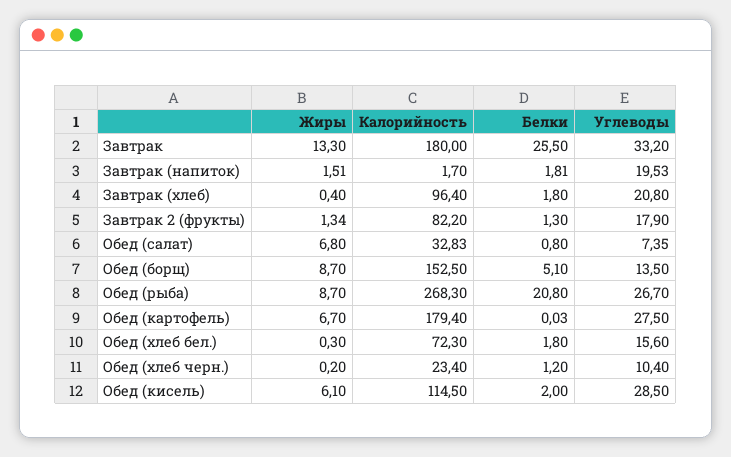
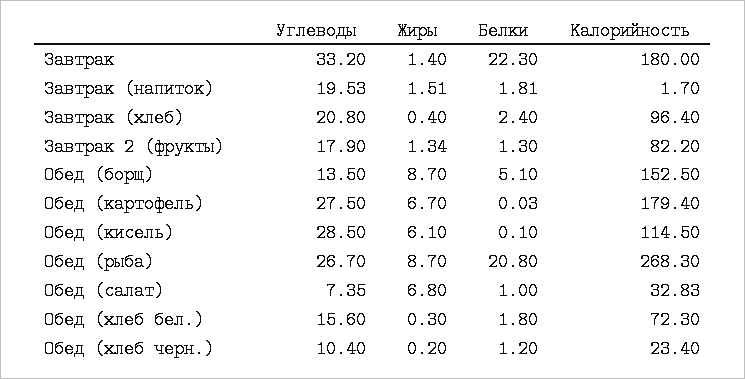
  {
    "Жиры": {
-     "Завтрак": 13.3,
+     "Завтрак": 1.4,
      "Завтрак (напиток)": 1.51,
      "Завтрак (хлеб)": 0.4,
      "Завтрак 2 (фрукты)": 1.34,
      "Обед (салат)": 6.8,
      "Обед (борщ)": 8.7,
      "Обед (рыба)": 8.7,
      "Обед (картофель)": 6.7,
      "Обед (хлеб бел.)": 0.3,
      "Обед (хлеб черн.)": 0.2,
      "Обед (кисель)": 6.1
    },
    "Калорийность": {
      "Завтрак": 180,
      "Завтрак (напиток)": 1.7,
      "Завтрак (хлеб)": 96.4,
      "Завтрак 2 (фрукты)": 82.2,
      "Обед (салат)": 32.83,
      "Обед (борщ)": 152.5,
      "Обед (рыба)": 268.3,
      "Обед (картофель)": 179.4,
      "Обед (хлеб бел.)": 72.3,
      "Обед (хлеб черн.)": 23.4,
      "Обед (кисель)": 114.5
    },
    "Белки": {
-     "Завтрак": 25.5,
+     "Завтрак": 22.3,
      "Завтрак (напиток)": 1.81,
-     "Завтрак (хлеб)": 1.8,
+     "Завтрак (хлеб)": 2.4,
      "Завтрак 2 (фрукты)": 1.3,
-     "Обед (салат)": 0.8,
+     "Обед (салат)": 1,
      "Обед (борщ)": 5.1,
      "Обед (рыба)": 20.8,
      "Обед (картофель)": 0.03,
      "Обед (хлеб бел.)": 1.8,
      "Обед (хлеб черн.)": 1.2,
-     "Обед (кисель)": 2
+     "Обед (кисель)": 0.1
    },
    "Углеводы": {
      "Завтрак": 33.2,
      "Завтрак (напиток)": 19.53,
      "Завтрак (хлеб)": 20.8,
      "Завтрак 2 (фрукты)": 17.9,
      "Обед (салат)": 7.35,
      "Обед (борщ)": 13.5,
      "Обед (рыба)": 26.7,
      "Обед (картофель)": 27.5,
      "Обед (хлеб бел.)": 15.6,
      "Обед (хлеб черн.)": 10.4,
      "Обед (кисель)": 28.5
    }
  }

